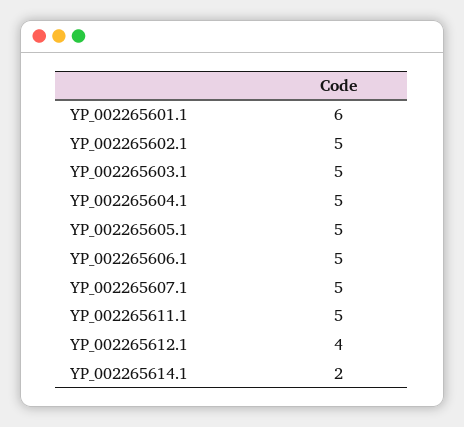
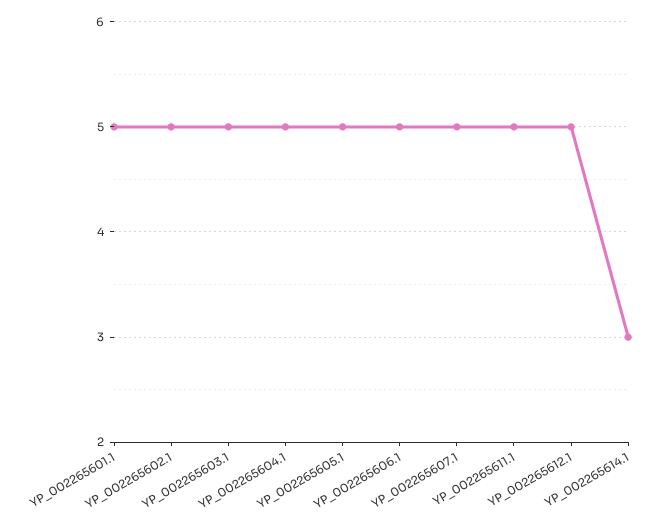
  {
-   "YP_002265601.1": 6,
+   "YP_002265601.1": 5,
    "YP_002265602.1": 5,
    "YP_002265603.1": 5,
    "YP_002265604.1": 5,
    "YP_002265605.1": 5,
    "YP_002265606.1": 5,
    "YP_002265607.1": 5,
    "YP_002265611.1": 5,
-   "YP_002265612.1": 4,
+   "YP_002265612.1": 5,
-   "YP_002265614.1": 2
+   "YP_002265614.1": 3
  }

